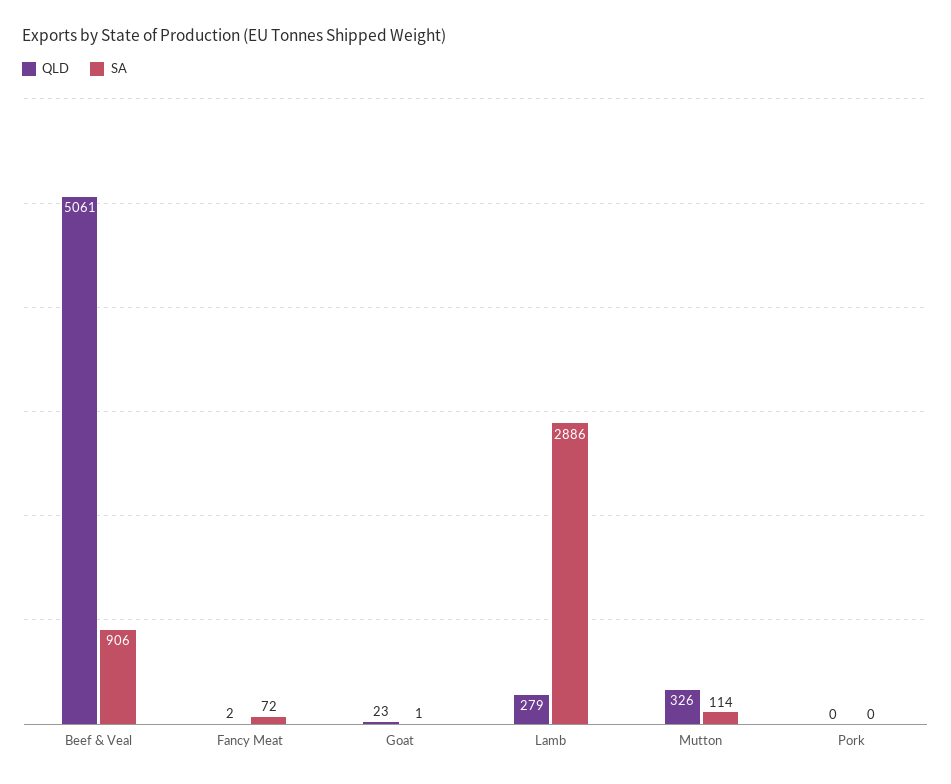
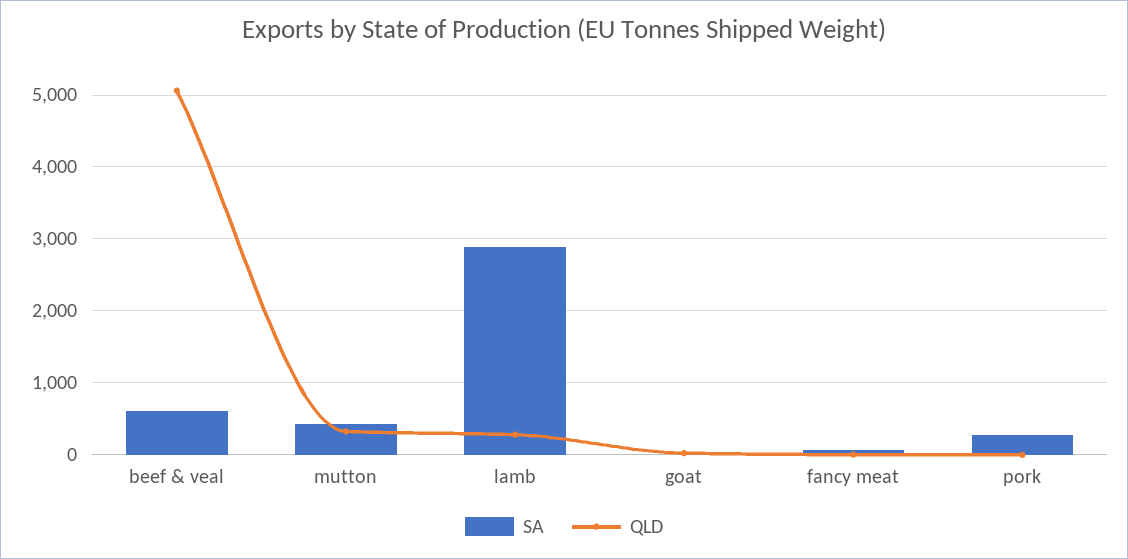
  {
    "QLD": {
      "Beef & Veal": 5061,
      "Fancy Meat": 2,
      "Goat": 23,
      "Lamb": 279,
      "Mutton": 326,
      "Pork": 0
    },
    "SA": {
-     "Beef & Veal": 906,
+     "Beef & Veal": 600,
      "Fancy Meat": 72,
      "Goat": 1,
      "Lamb": 2886,
-     "Mutton": 114,
+     "Mutton": 400,
-     "Pork": 0
+     "Pork": 300
    }
  }

